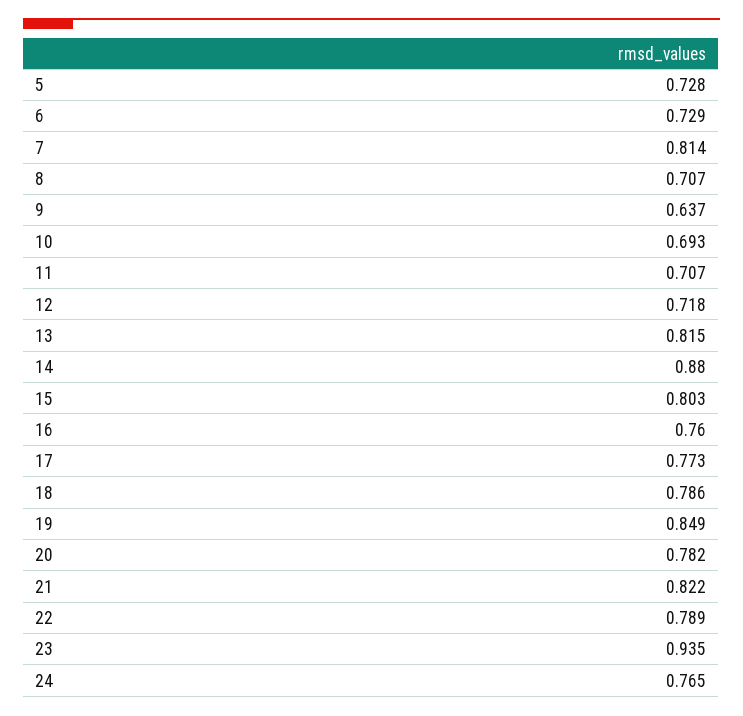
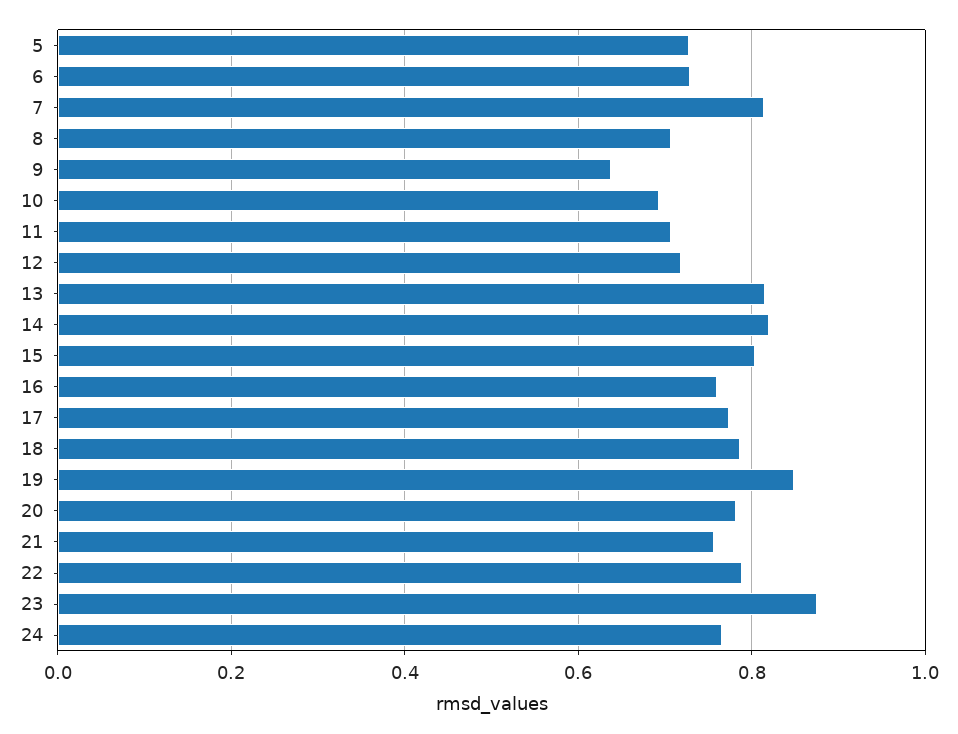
  {
    "5": 0.728,
    "6": 0.729,
    "7": 0.814,
    "8": 0.707,
    "9": 0.637,
    "10": 0.693,
    "11": 0.707,
    "12": 0.718,
    "13": 0.815,
-   "14": 0.88,
+   "14": 0.82,
    "15": 0.803,
    "16": 0.76,
    "17": 0.773,
    "18": 0.786,
    "19": 0.849,
    "20": 0.782,
-   "21": 0.822,
+   "21": 0.76,
    "22": 0.789,
-   "23": 0.935,
+   "23": 0.88,
    "24": 0.765
  }

